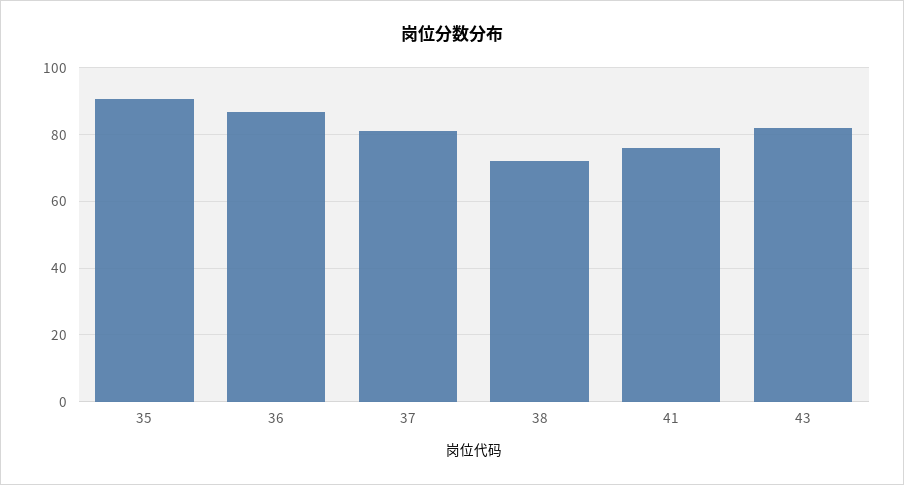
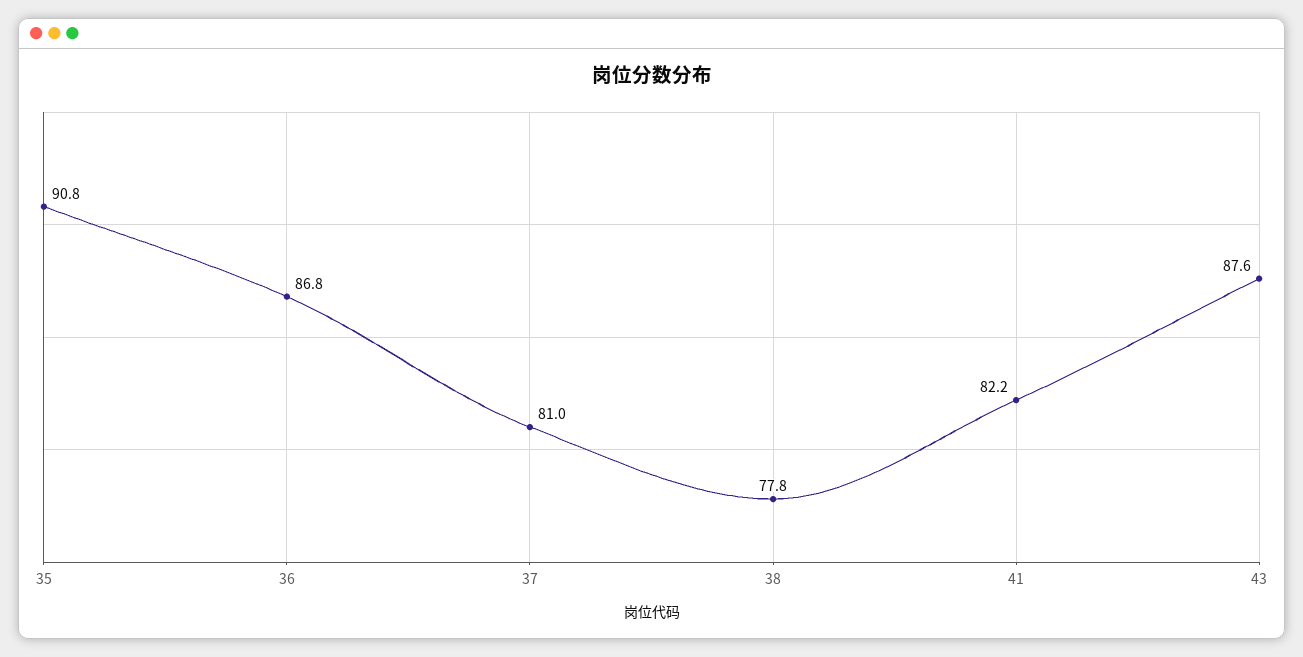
  {
    "35": 90.8,
    "36": 86.8,
    "37": 81,
-   "38": 72,
+   "38": 77.8,
-   "41": 76,
+   "41": 82.2,
-   "43": 82
+   "43": 87.6
  }

